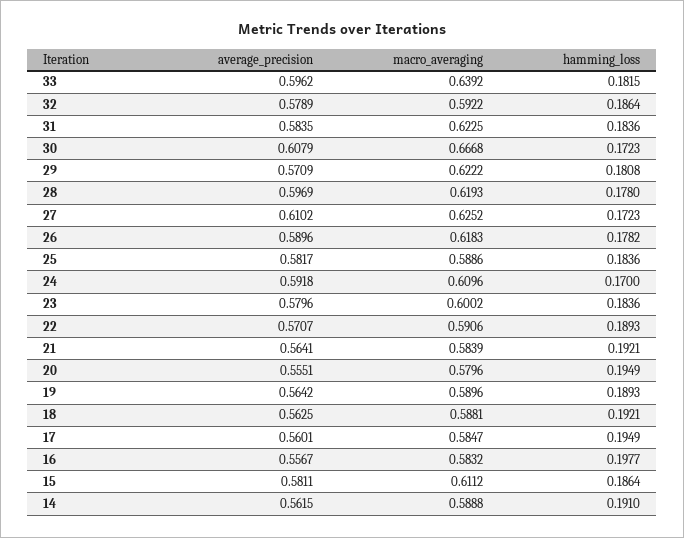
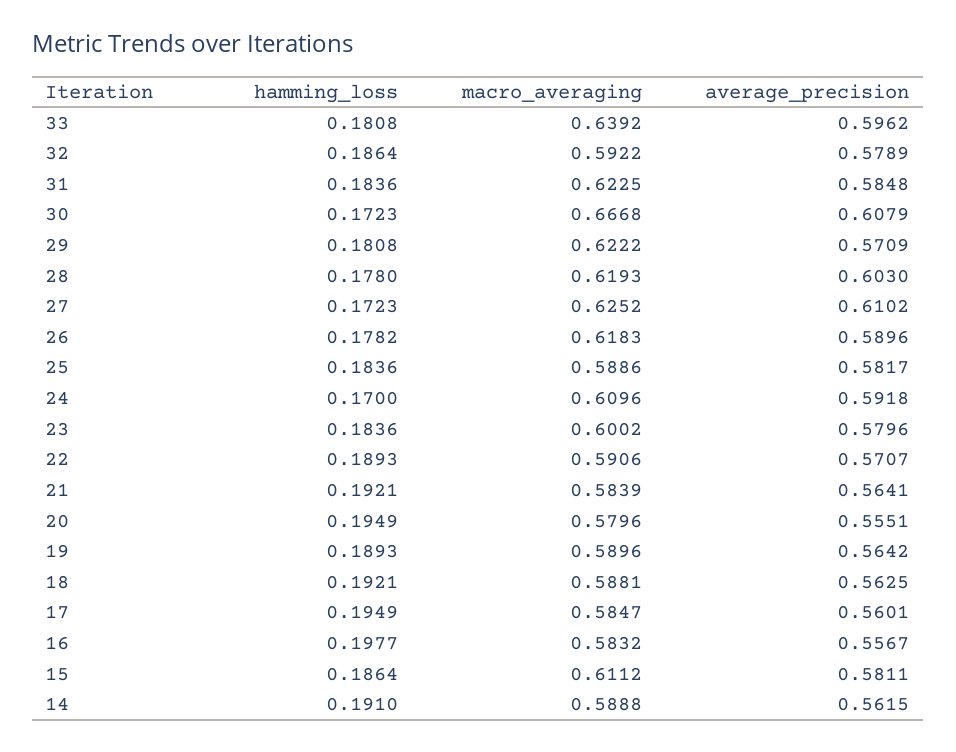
  {
    "average_precision": {
      "33": 0.5962,
      "32": 0.5789,
-     "31": 0.5835,
+     "31": 0.5848,
      "30": 0.6079,
      "29": 0.5709,
-     "28": 0.5969,
+     "28": 0.603,
      "27": 0.6102,
      "26": 0.5896,
      "25": 0.5817,
      "24": 0.5918,
      "23": 0.5796,
      "22": 0.5707,
      "21": 0.5641,
      "20": 0.5551,
      "19": 0.5642,
      "18": 0.5625,
      "17": 0.5601,
      "16": 0.5567,
      "15": 0.5811,
      "14": 0.5615
    },
    "macro_averaging": {
      "33": 0.6392,
      "32": 0.5922,
      "31": 0.6225,
      "30": 0.6668,
      "29": 0.6222,
      "28": 0.6193,
      "27": 0.6252,
      "26": 0.6183,
      "25": 0.5886,
      "24": 0.6096,
      "23": 0.6002,
      "22": 0.5906,
      "21": 0.5839,
      "20": 0.5796,
      "19": 0.5896,
      "18": 0.5881,
      "17": 0.5847,
      "16": 0.5832,
      "15": 0.6112,
      "14": 0.5888
    },
    "hamming_loss": {
-     "33": 0.1815,
+     "33": 0.1808,
      "32": 0.1864,
      "31": 0.1836,
      "30": 0.1723,
      "29": 0.1808,
      "28": 0.178,
      "27": 0.1723,
      "26": 0.1782,
      "25": 0.1836,
      "24": 0.17,
      "23": 0.1836,
      "22": 0.1893,
      "21": 0.1921,
      "20": 0.1949,
      "19": 0.1893,
      "18": 0.1921,
      "17": 0.1949,
      "16": 0.1977,
      "15": 0.1864,
      "14": 0.191
    }
  }

